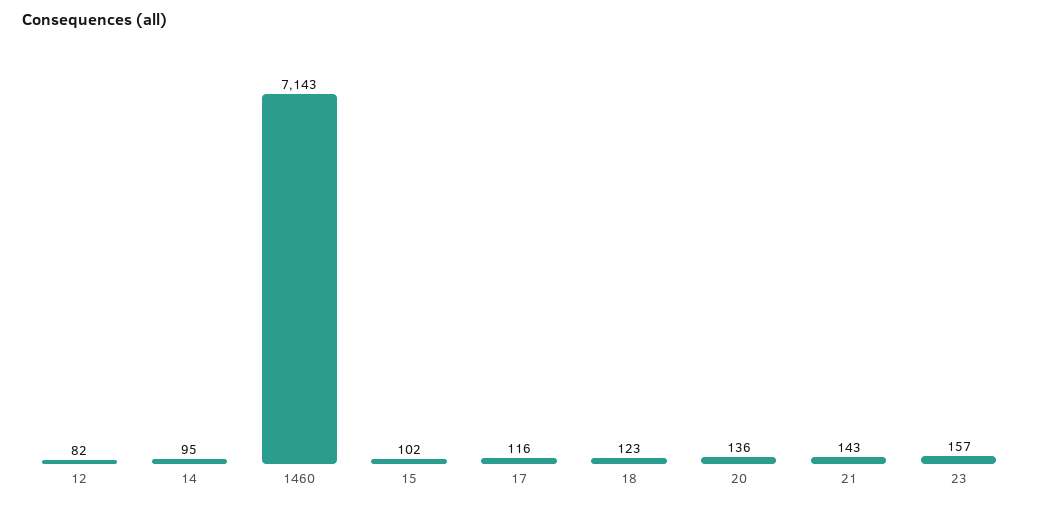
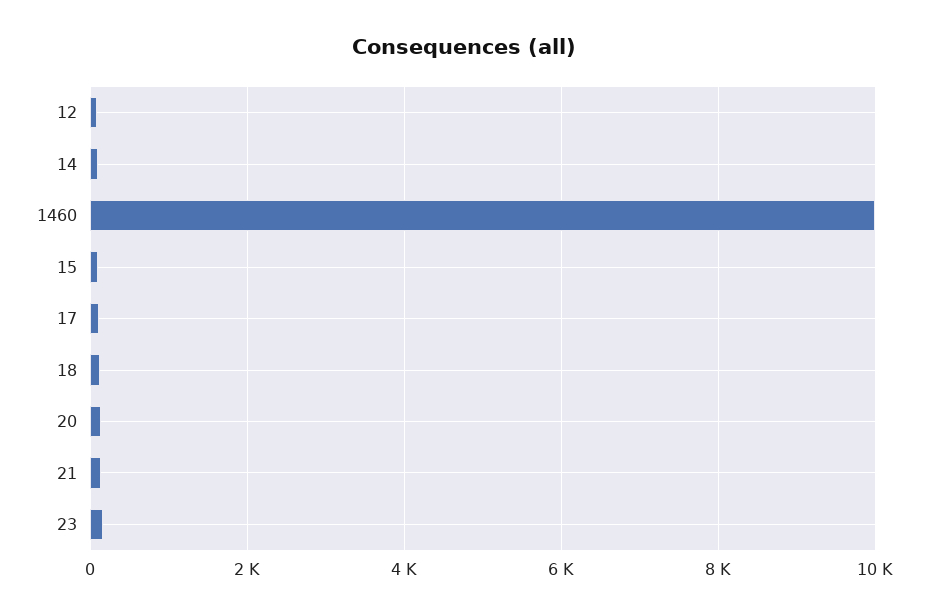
  {
    "12": 82,
    "14": 95,
-   "1460": 7143,
+   "1460": 10000,
    "15": 102,
    "17": 116,
    "18": 123,
    "20": 136,
    "21": 143,
    "23": 157
  }

